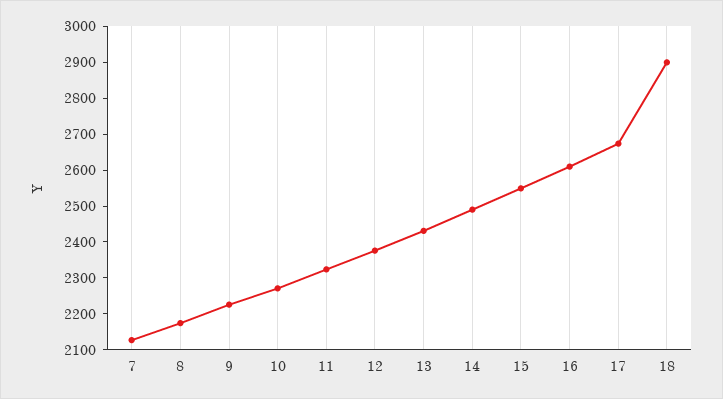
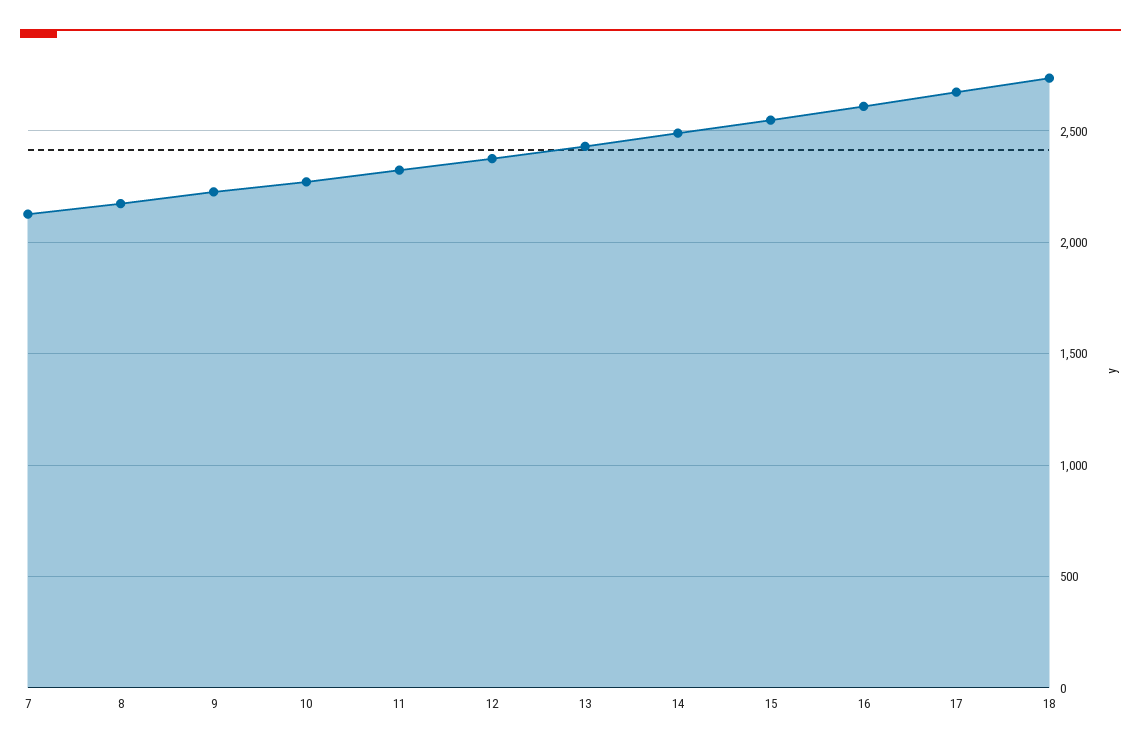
  {
    "7": 2125,
    "8": 2175,
    "9": 2225,
    "10": 2275,
    "11": 2325,
    "12": 2375,
    "13": 2425,
    "14": 2500,
    "15": 2550,
    "16": 2600,
    "17": 2675,
-   "18": 2900
+   "18": 2750
  }

